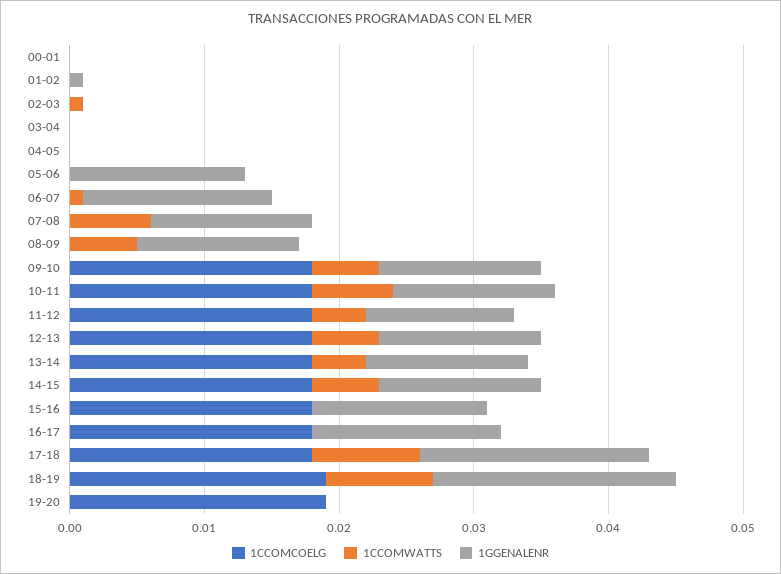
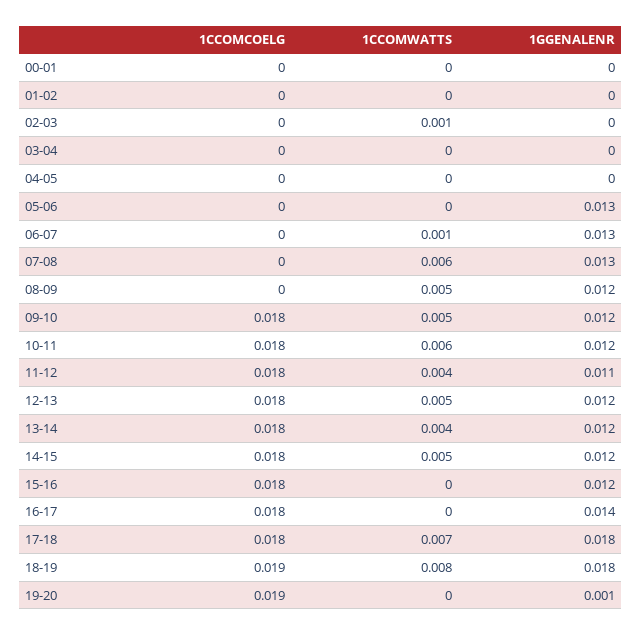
  {
    "1CCOMCOELG": {
      "00-01": 0,
      "01-02": 0,
      "02-03": 0,
      "03-04": 0,
      "04-05": 0,
      "05-06": 0,
      "06-07": 0,
      "07-08": 0,
      "08-09": 0,
      "09-10": 0.018,
      "10-11": 0.018,
      "11-12": 0.018,
      "12-13": 0.018,
      "13-14": 0.018,
      "14-15": 0.018,
      "15-16": 0.018,
      "16-17": 0.018,
      "17-18": 0.018,
      "18-19": 0.019,
      "19-20": 0.019
    },
    "1CCOMWATTS": {
      "00-01": 0,
      "01-02": 0,
      "02-03": 0.001,
      "03-04": 0,
      "04-05": 0,
      "05-06": 0,
      "06-07": 0.001,
      "07-08": 0.006,
      "08-09": 0.005,
      "09-10": 0.005,
      "10-11": 0.006,
      "11-12": 0.004,
      "12-13": 0.005,
      "13-14": 0.004,
      "14-15": 0.005,
      "15-16": 0,
      "16-17": 0,
-     "17-18": 0.008,
+     "17-18": 0.007,
      "18-19": 0.008,
      "19-20": 0
    },
    "1GGENALENR": {
      "00-01": 0,
-     "01-02": 0.001,
+     "01-02": 0,
      "02-03": 0,
      "03-04": 0,
      "04-05": 0,
      "05-06": 0.013,
-     "06-07": 0.014,
+     "06-07": 0.013,
-     "07-08": 0.012,
+     "07-08": 0.013,
      "08-09": 0.012,
      "09-10": 0.012,
      "10-11": 0.012,
      "11-12": 0.011,
      "12-13": 0.012,
      "13-14": 0.012,
      "14-15": 0.012,
-     "15-16": 0.013,
+     "15-16": 0.012,
      "16-17": 0.014,
-     "17-18": 0.017,
+     "17-18": 0.018,
      "18-19": 0.018,
-     "19-20": 0
+     "19-20": 0.001
    }
  }

